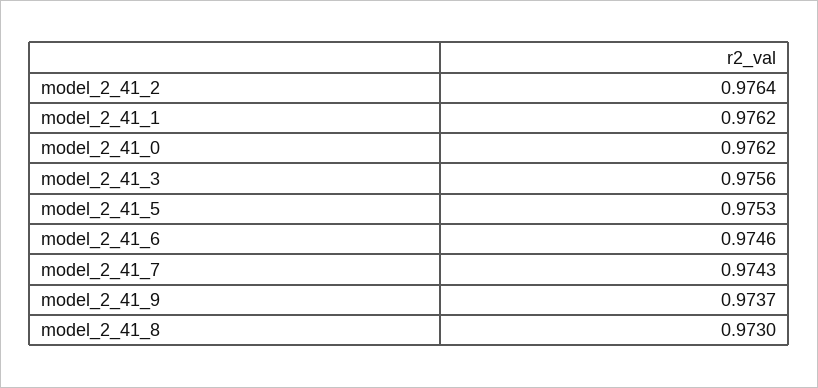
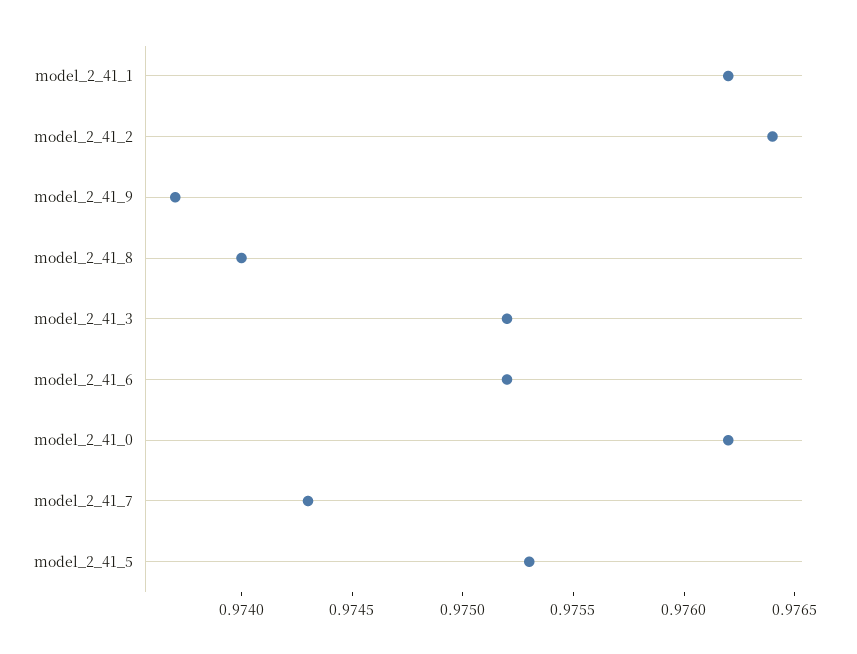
  {
    "model_2_41_2": 0.9764,
    "model_2_41_1": 0.9762,
    "model_2_41_0": 0.9762,
-   "model_2_41_3": 0.9756,
+   "model_2_41_3": 0.9752,
    "model_2_41_5": 0.9753,
-   "model_2_41_6": 0.9746,
+   "model_2_41_6": 0.9752,
    "model_2_41_7": 0.9743,
    "model_2_41_9": 0.9737,
-   "model_2_41_8": 0.973
+   "model_2_41_8": 0.974
  }

